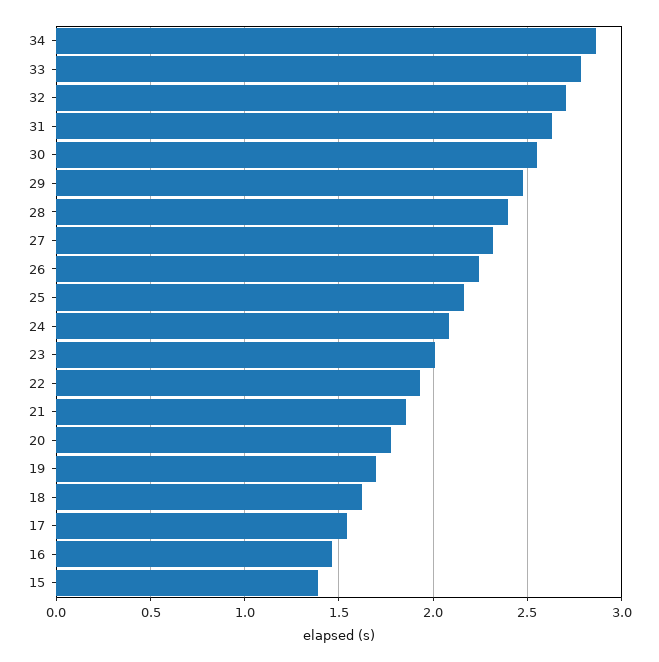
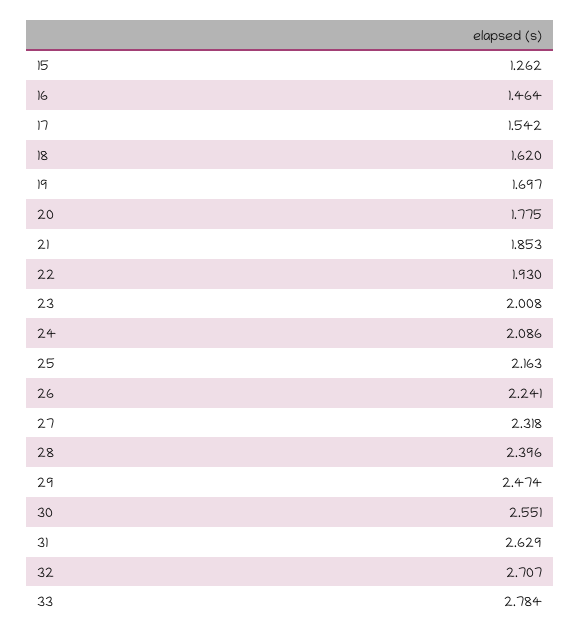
  {
-   "34": 2.85,
    "33": 2.784,
    "32": 2.707,
    "31": 2.629,
    "30": 2.551,
    "29": 2.474,
    "28": 2.396,
    "27": 2.318,
    "26": 2.241,
    "25": 2.163,
    "24": 2.086,
    "23": 2.008,
    "22": 1.93,
    "21": 1.853,
    "20": 1.775,
    "19": 1.697,
    "18": 1.62,
    "17": 1.542,
    "16": 1.464,
-   "15": 1.4
+   "15": 1.262
  }

